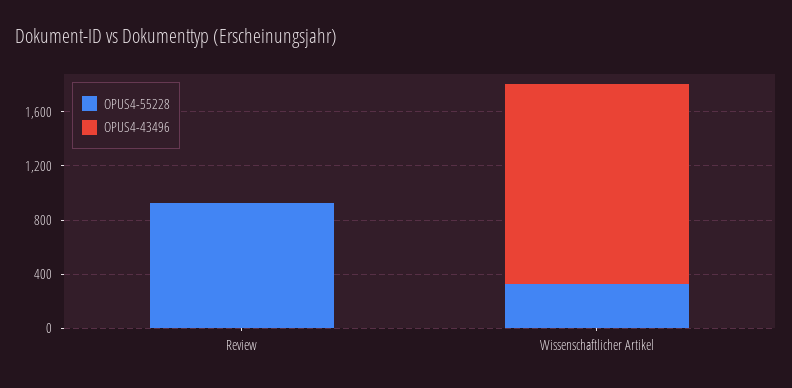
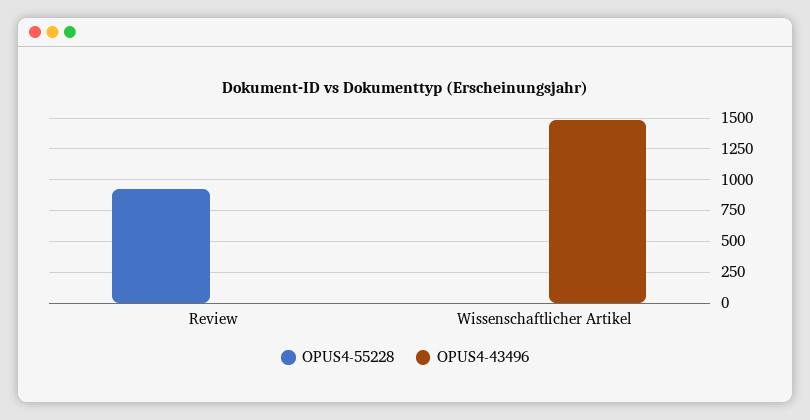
  {
    "OPUS4-55228": {
      "Review": 950,
-     "Wissenschaftlicher Artikel": 300
+     "Wissenschaftlicher Artikel": 0
    },
    "OPUS4-43496": {
      "Review": 0,
      "Wissenschaftlicher Artikel": 1500
    }
  }

